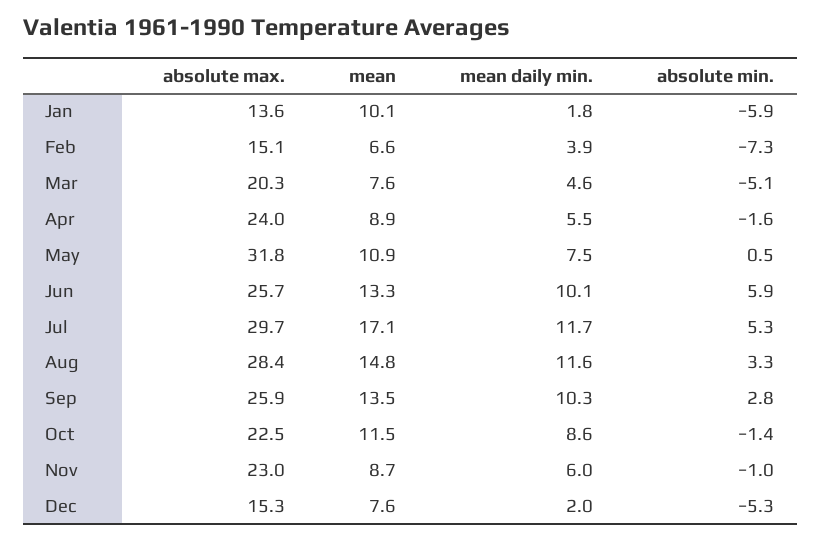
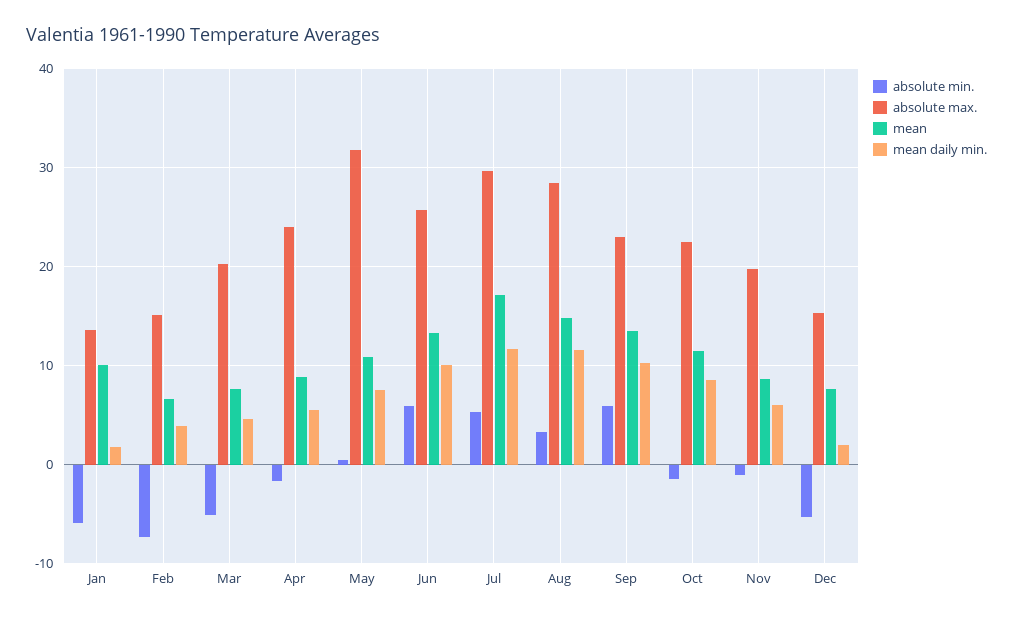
  {
    "absolute max.": {
      "Jan": 13.6,
      "Feb": 15.1,
      "Mar": 20.3,
      "Apr": 24,
      "May": 31.8,
      "Jun": 25.7,
      "Jul": 29.7,
      "Aug": 28.4,
-     "Sep": 25.9,
+     "Sep": 23,
      "Oct": 22.5,
-     "Nov": 23,
+     "Nov": 20,
      "Dec": 15.3
    },
    "mean": {
      "Jan": 10.1,
      "Feb": 6.6,
      "Mar": 7.6,
      "Apr": 8.9,
      "May": 10.9,
      "Jun": 13.3,
      "Jul": 17.1,
      "Aug": 14.8,
      "Sep": 13.5,
      "Oct": 11.5,
      "Nov": 8.7,
      "Dec": 7.6
    },
    "mean daily min.": {
      "Jan": 1.8,
      "Feb": 3.9,
      "Mar": 4.6,
      "Apr": 5.5,
      "May": 7.5,
      "Jun": 10.1,
      "Jul": 11.7,
      "Aug": 11.6,
      "Sep": 10.3,
      "Oct": 8.6,
      "Nov": 6,
      "Dec": 2
    },
    "absolute min.": {
      "Jan": -5.9,
      "Feb": -7.3,
      "Mar": -5.1,
      "Apr": -1.6,
      "May": 0.5,
      "Jun": 5.9,
      "Jul": 5.3,
      "Aug": 3.3,
-     "Sep": 2.8,
+     "Sep": 6,
      "Oct": -1.4,
      "Nov": -1,
      "Dec": -5.3
    }
  }

